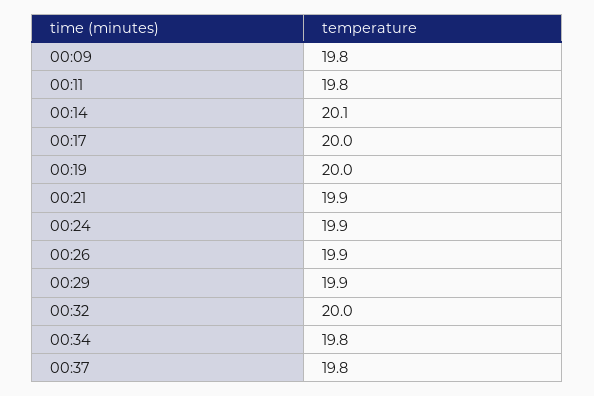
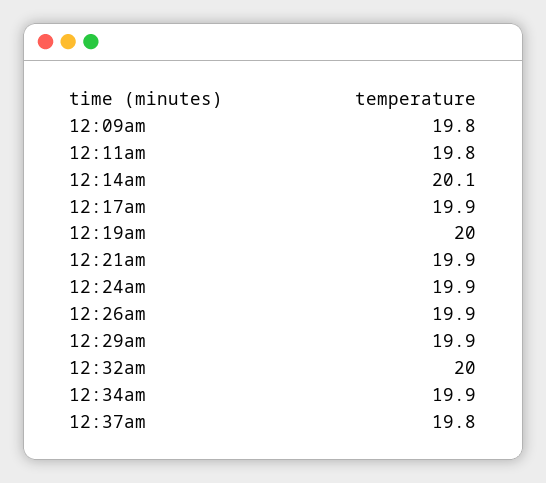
  {
    "00:09": 19.8,
    "00:11": 19.8,
    "00:14": 20.1,
-   "00:17": 20,
+   "00:17": 19.9,
    "00:19": 20,
    "00:21": 19.9,
    "00:24": 19.9,
    "00:26": 19.9,
    "00:29": 19.9,
    "00:32": 20,
-   "00:34": 19.8,
+   "00:34": 19.9,
    "00:37": 19.8
  }

